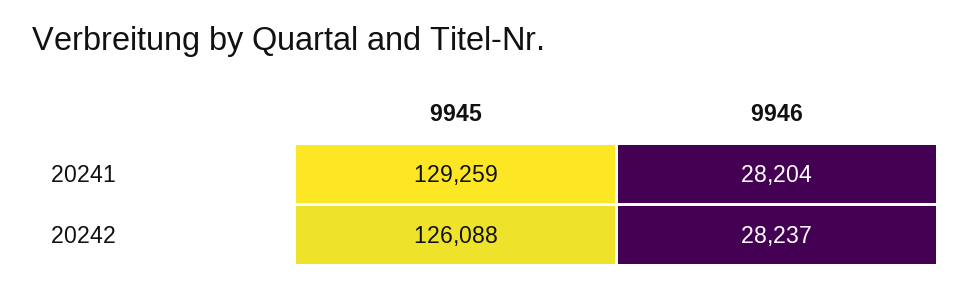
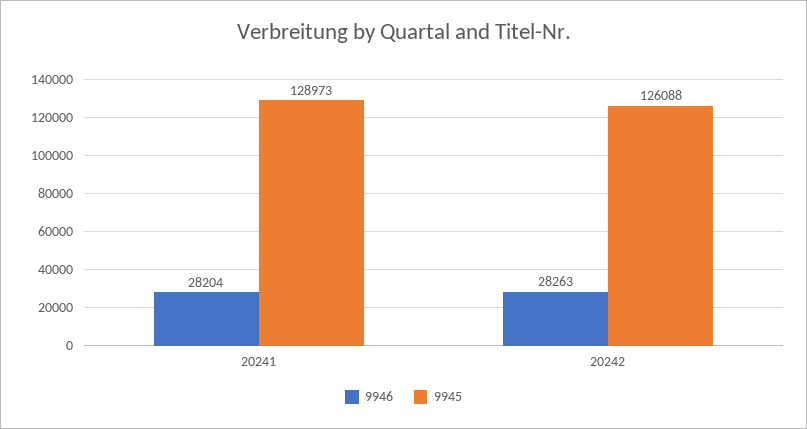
  {
    "9945": {
-     "20241": 129259,
+     "20241": 128973,
      "20242": 126088
    },
    "9946": {
      "20241": 28204,
-     "20242": 28237
+     "20242": 28263
    }
  }

